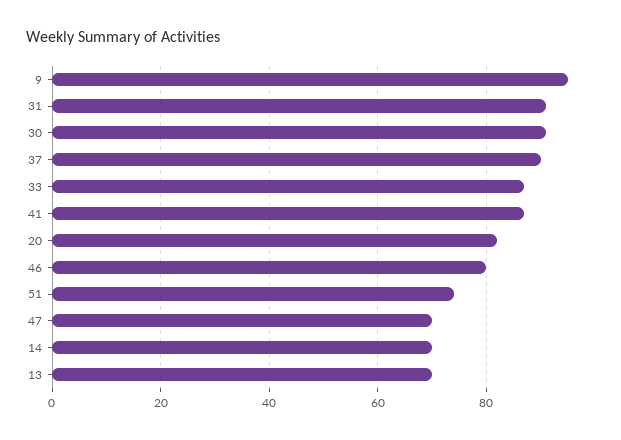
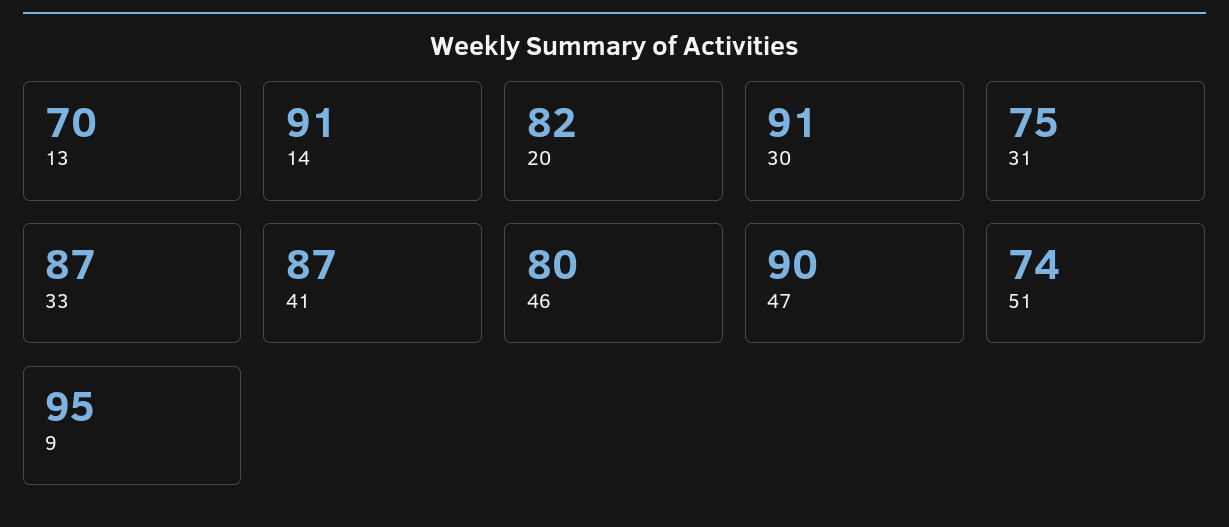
  {
    "9": 95,
-   "31": 90,
+   "31": 75,
    "30": 91,
-   "37": 90,
    "33": 87,
    "41": 87,
    "20": 82,
    "46": 80,
    "51": 74,
-   "47": 70,
+   "47": 90,
-   "14": 70,
+   "14": 91,
    "13": 70
  }

